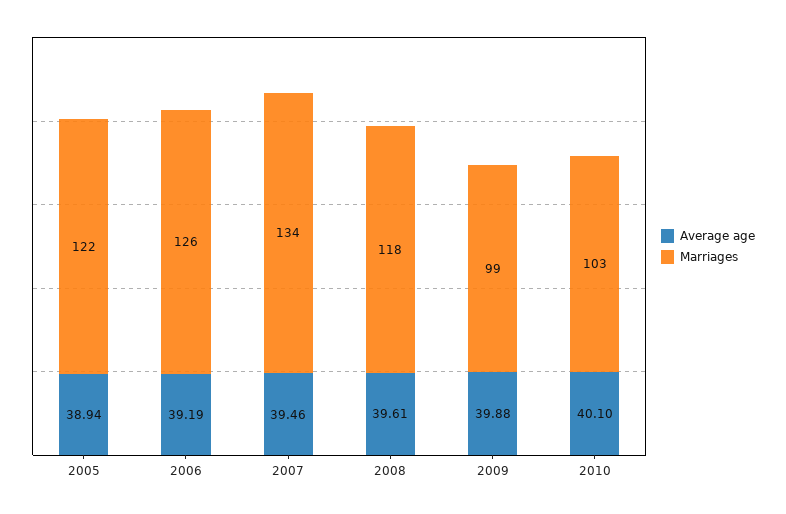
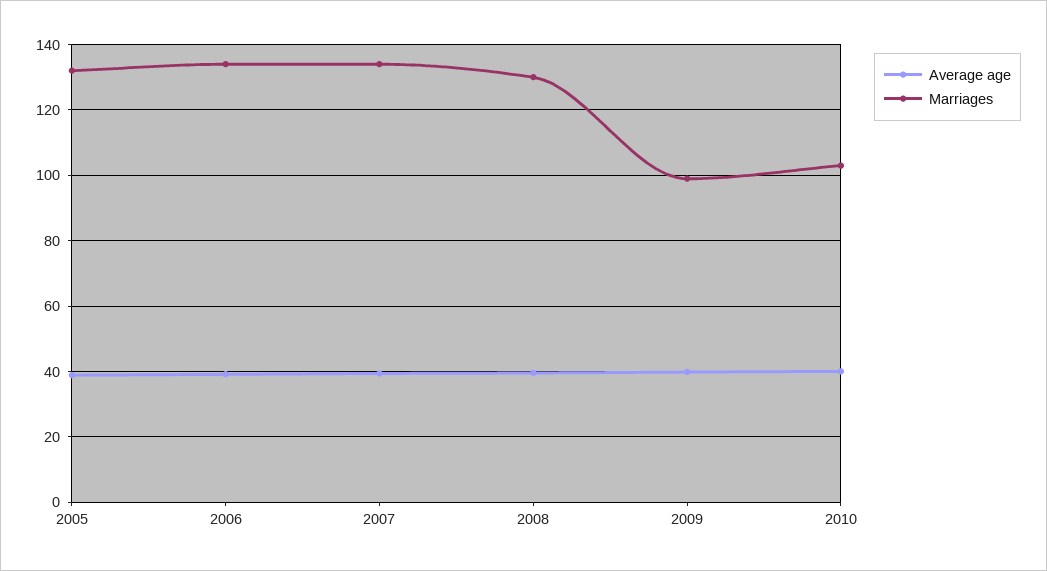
  {
    "Average age": {
      "2005": 38.94,
      "2006": 39.19,
      "2007": 39.46,
      "2008": 39.61,
      "2009": 39.88,
      "2010": 40.1
    },
    "Marriages": {
-     "2005": 122,
+     "2005": 132,
-     "2006": 126,
+     "2006": 134,
      "2007": 134,
-     "2008": 118,
+     "2008": 130,
      "2009": 99,
      "2010": 103
    }
  }

